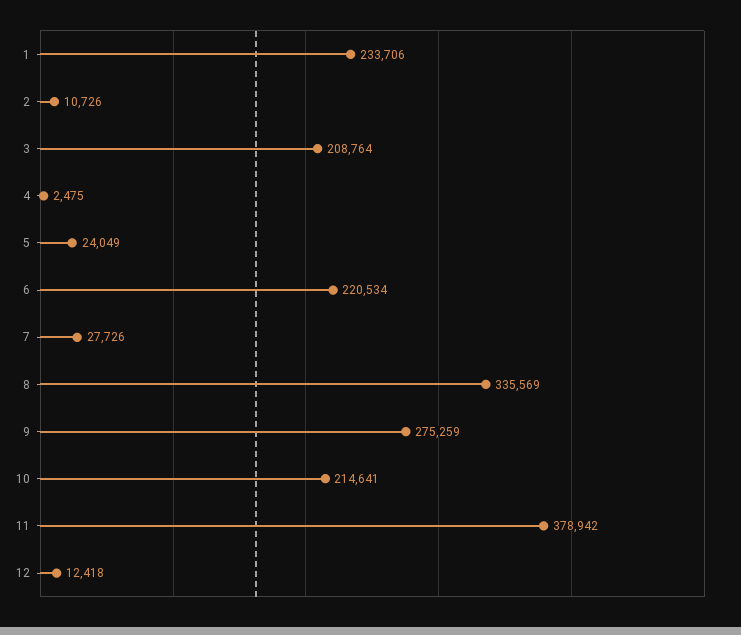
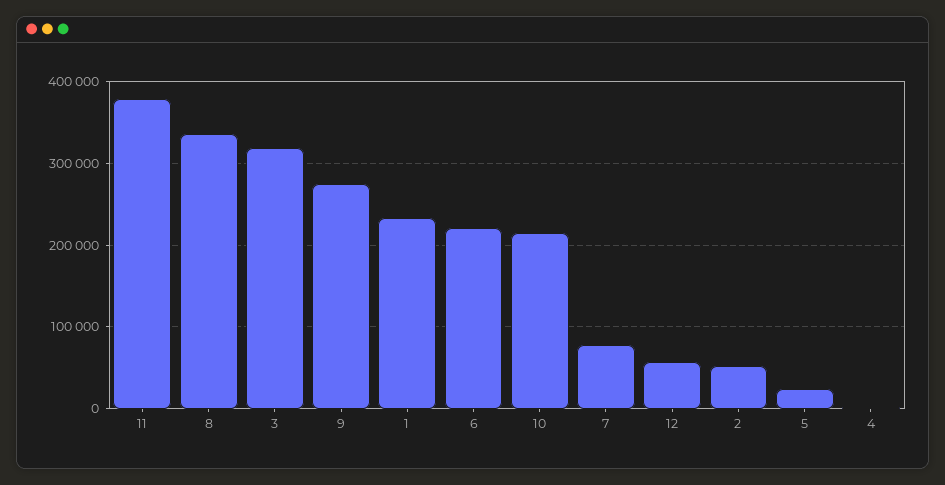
  {
    "1": 233706,
-   "2": 10726,
+   "2": 50000,
-   "3": 208764,
+   "3": 320000,
    "4": 2475,
    "5": 24049,
    "6": 220534,
-   "7": 27726,
+   "7": 80000,
    "8": 335569,
    "9": 275259,
    "10": 214641,
    "11": 378942,
-   "12": 12418
+   "12": 60000
  }

